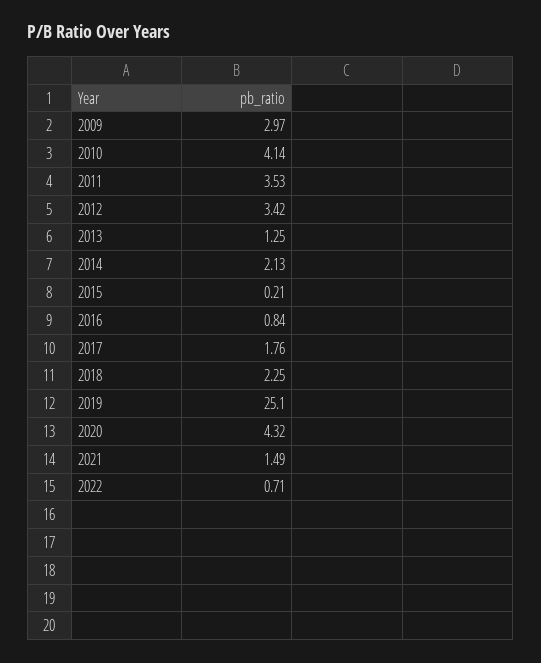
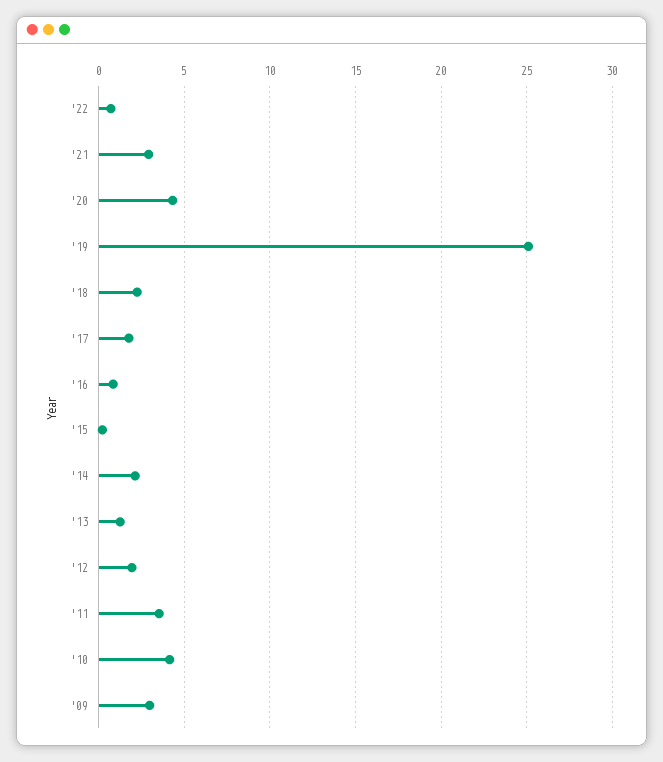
  {
    "2009": 2.97,
    "2010": 4.14,
    "2011": 3.53,
-   "2012": 3.42,
+   "2012": 2,
    "2013": 1.25,
    "2014": 2.13,
    "2015": 0.21,
    "2016": 0.84,
    "2017": 1.76,
    "2018": 2.25,
    "2019": 25.1,
    "2020": 4.32,
-   "2021": 1.49,
+   "2021": 3,
    "2022": 0.71
  }

